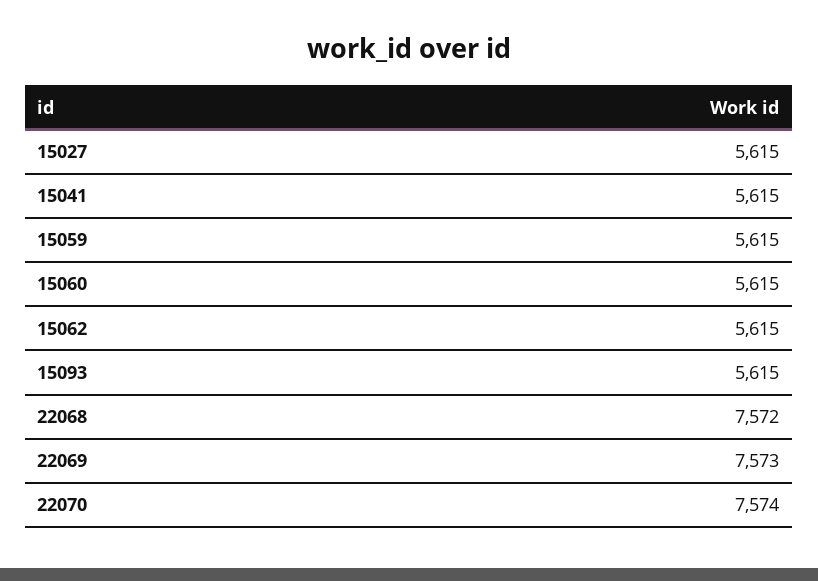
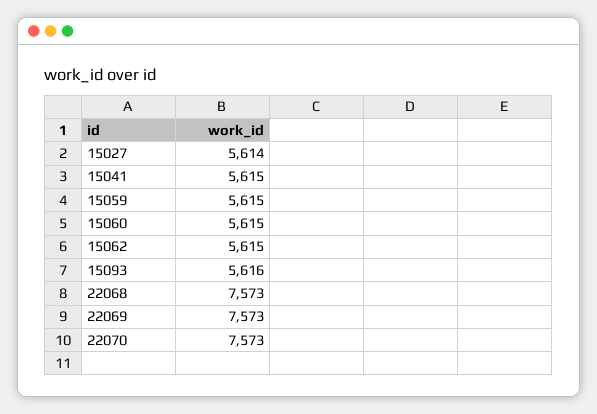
  {
-   "15027": 5615,
+   "15027": 5614,
    "15041": 5615,
    "15059": 5615,
    "15060": 5615,
    "15062": 5615,
-   "15093": 5615,
+   "15093": 5616,
-   "22068": 7572,
+   "22068": 7573,
    "22069": 7573,
-   "22070": 7574
+   "22070": 7573
  }

